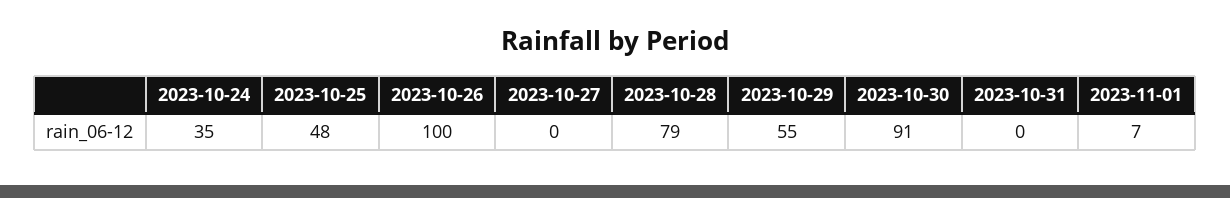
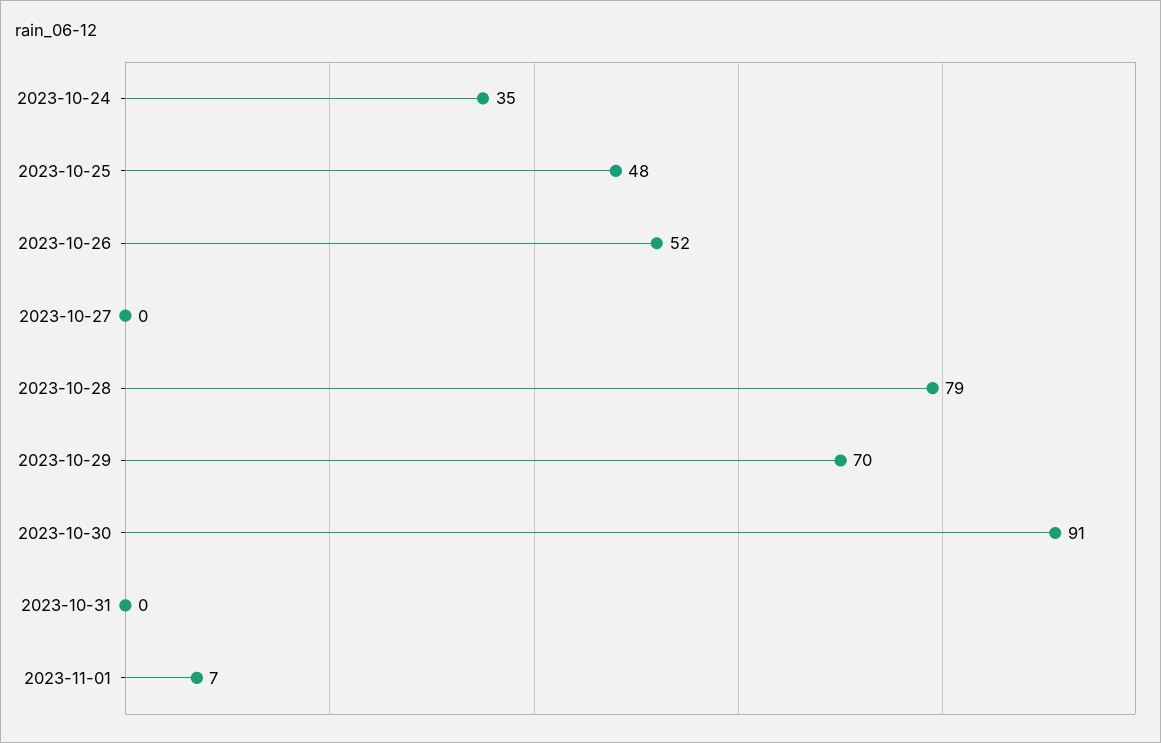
  {
    "2023-10-24": 35,
    "2023-10-25": 48,
-   "2023-10-26": 100,
+   "2023-10-26": 52,
    "2023-10-27": 0,
    "2023-10-28": 79,
-   "2023-10-29": 55,
+   "2023-10-29": 70,
    "2023-10-30": 91,
    "2023-10-31": 0,
    "2023-11-01": 7
  }

